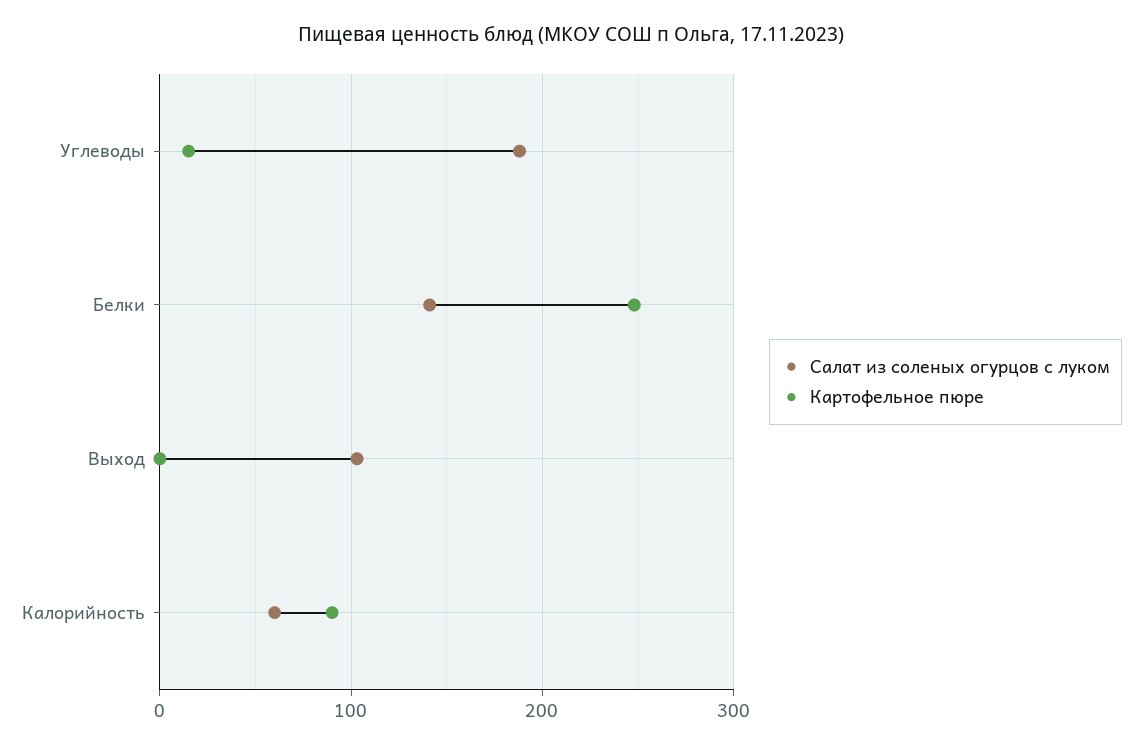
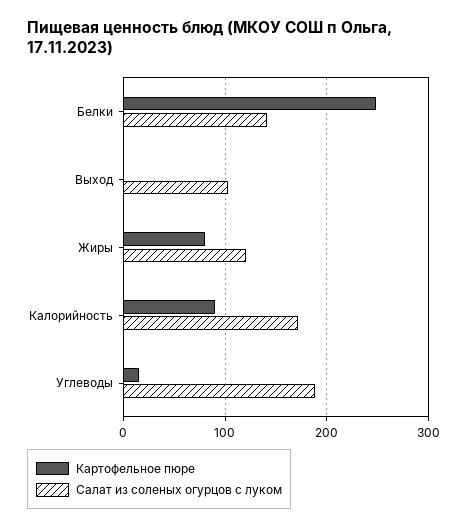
  {
    "Салат из соленых огурцов с луком": {
      "Углеводы": 190,
      "Белки": 140,
      "Выход": 100,
-     "Калорийность": 60
+     "Калорийность": 170,
+     "Жиры": 120
    },
    "Картофельное пюре": {
      "Углеводы": 20,
      "Белки": 250,
      "Выход": 0,
-     "Калорийность": 90
+     "Калорийность": 90,
+     "Жиры": 80
    }
  }

